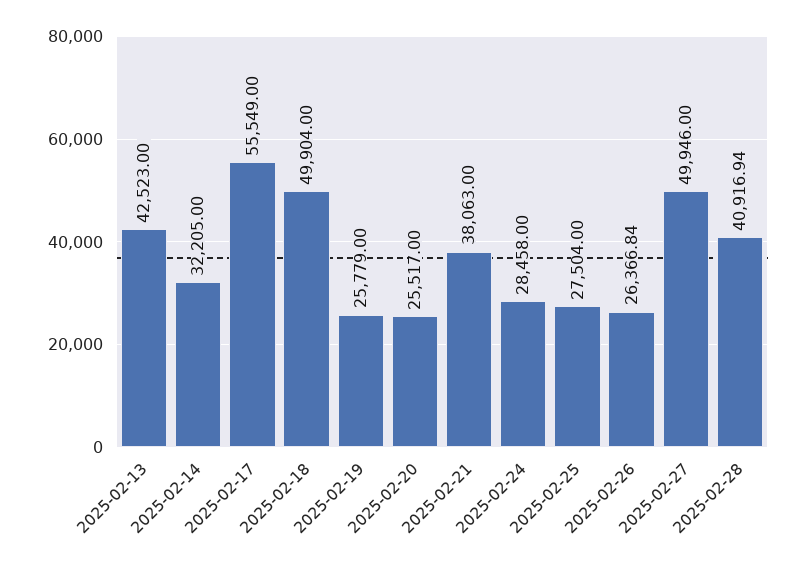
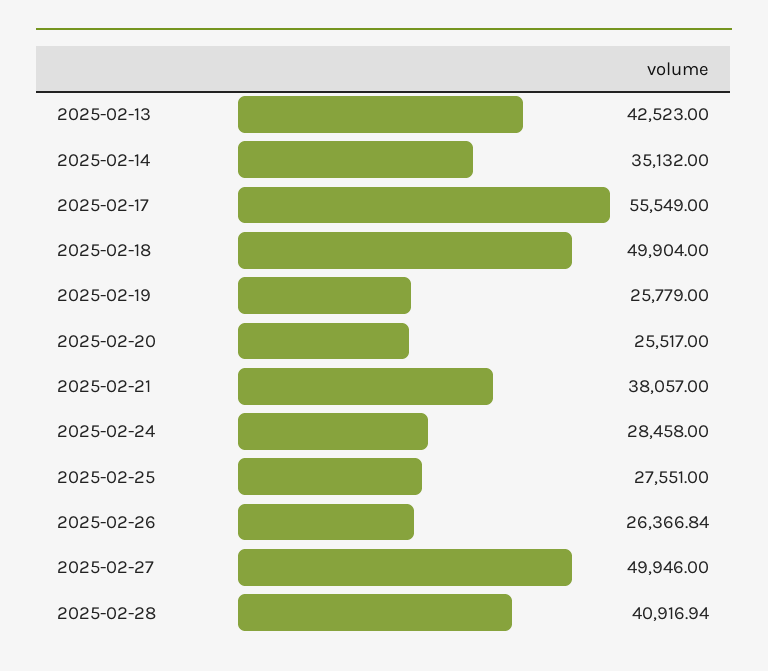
  {
    "2025-02-13": 42523,
-   "2025-02-14": 32205,
+   "2025-02-14": 35132,
    "2025-02-17": 55549,
    "2025-02-18": 49904,
    "2025-02-19": 25779,
    "2025-02-20": 25517,
-   "2025-02-21": 38063,
+   "2025-02-21": 38057,
    "2025-02-24": 28458,
-   "2025-02-25": 27504,
+   "2025-02-25": 27551,
    "2025-02-26": 26366.84,
    "2025-02-27": 49946,
    "2025-02-28": 40916.94
  }

